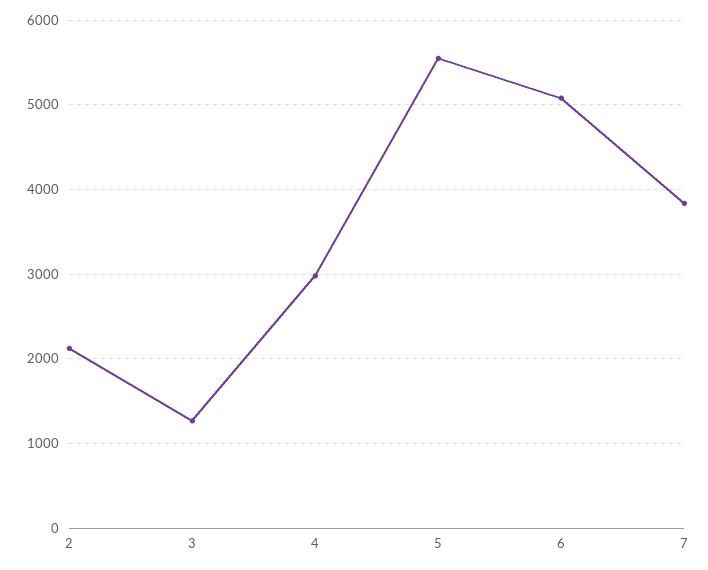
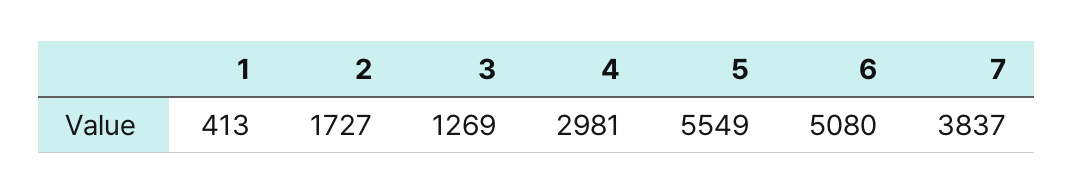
  {
-   "2": 2100,
+   "2": 1727,
    "3": 1269,
    "4": 2981,
    "5": 5549,
    "6": 5080,
-   "7": 3837
+   "7": 3837,
+   "1": 413
  }

